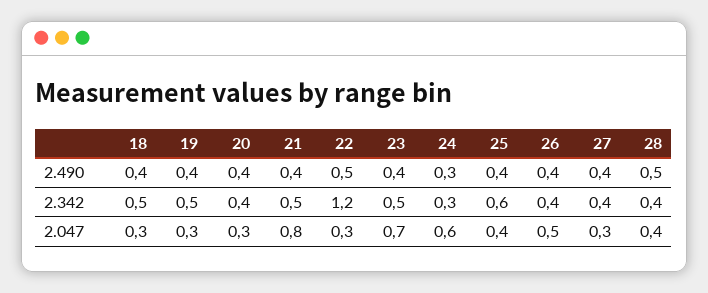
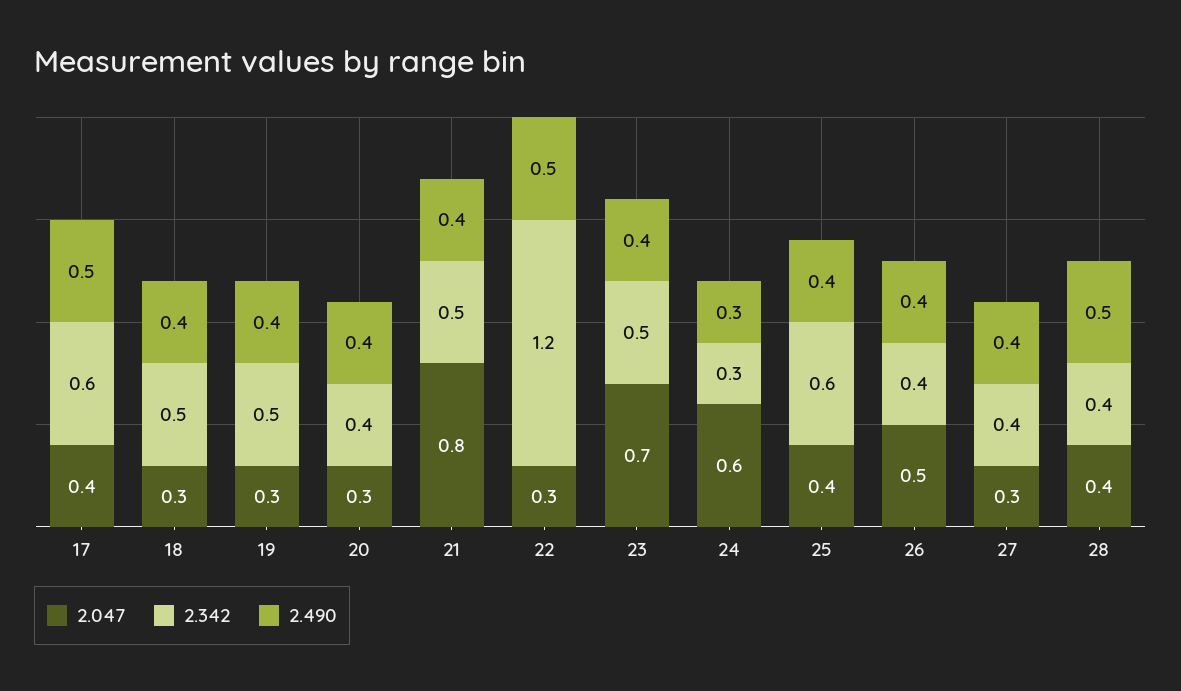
  {
    "2.490": {
      "18": 0.4,
      "19": 0.4,
      "20": 0.4,
      "21": 0.4,
      "22": 0.5,
      "23": 0.4,
      "24": 0.3,
      "25": 0.4,
      "26": 0.4,
      "27": 0.4,
-     "28": 0.5
+     "28": 0.5,
+     "17": 0.5
    },
    "2.342": {
      "18": 0.5,
      "19": 0.5,
      "20": 0.4,
      "21": 0.5,
      "22": 1.2,
      "23": 0.5,
      "24": 0.3,
      "25": 0.6,
      "26": 0.4,
      "27": 0.4,
-     "28": 0.4
+     "28": 0.4,
+     "17": 0.6
    },
    "2.047": {
      "18": 0.3,
      "19": 0.3,
      "20": 0.3,
      "21": 0.8,
      "22": 0.3,
      "23": 0.7,
      "24": 0.6,
      "25": 0.4,
      "26": 0.5,
      "27": 0.3,
-     "28": 0.4
+     "28": 0.4,
+     "17": 0.4
    }
  }

